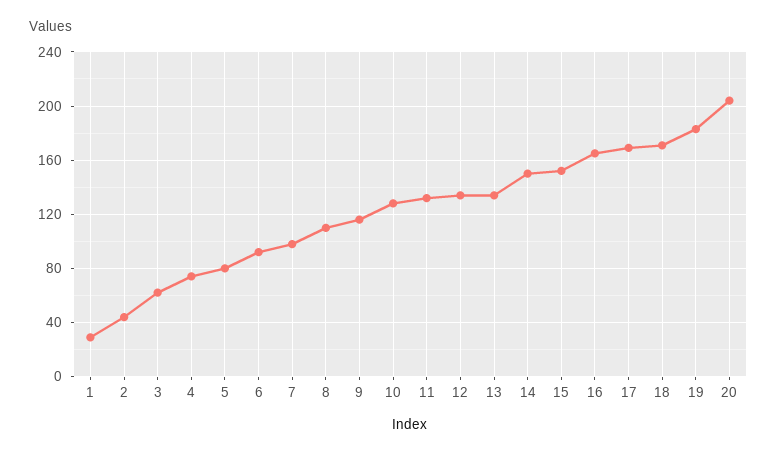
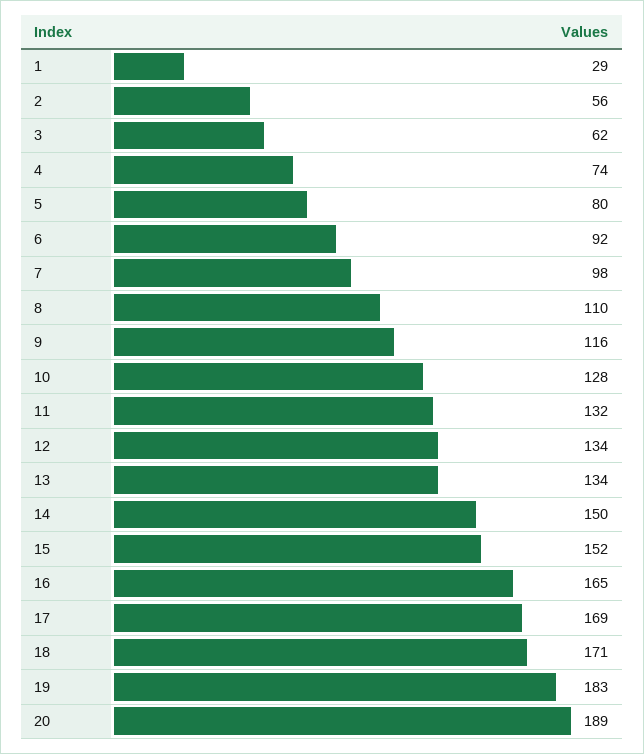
  {
    "1": 29,
-   "2": 45,
+   "2": 56,
    "3": 62,
    "4": 74,
    "5": 80,
    "6": 92,
    "7": 98,
    "8": 110,
    "9": 116,
    "10": 128,
    "11": 132,
    "12": 134,
    "13": 134,
    "14": 150,
    "15": 152,
    "16": 165,
    "17": 169,
    "18": 171,
    "19": 183,
-   "20": 205
+   "20": 189
  }

